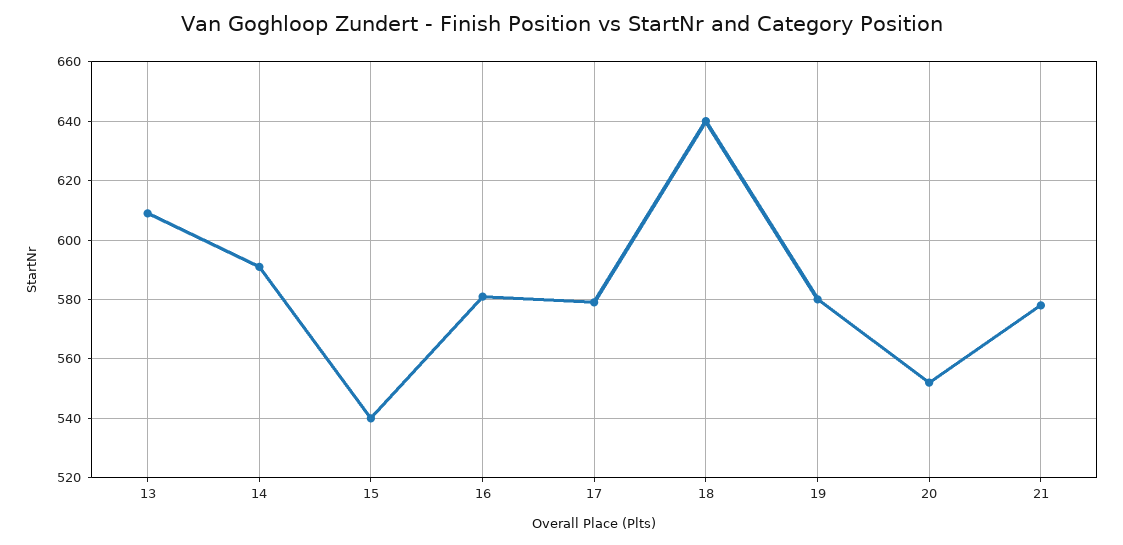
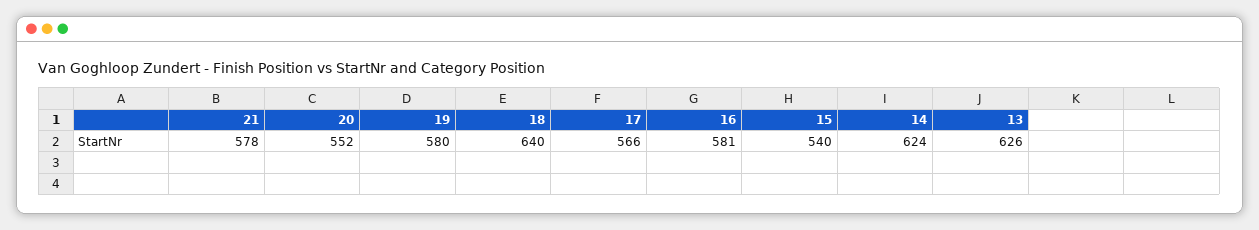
  {
-   "13": 610,
+   "13": 626,
-   "14": 590,
+   "14": 624,
    "15": 540,
    "16": 581,
-   "17": 580,
+   "17": 566,
    "18": 640,
    "19": 580,
    "20": 552,
    "21": 578
  }

